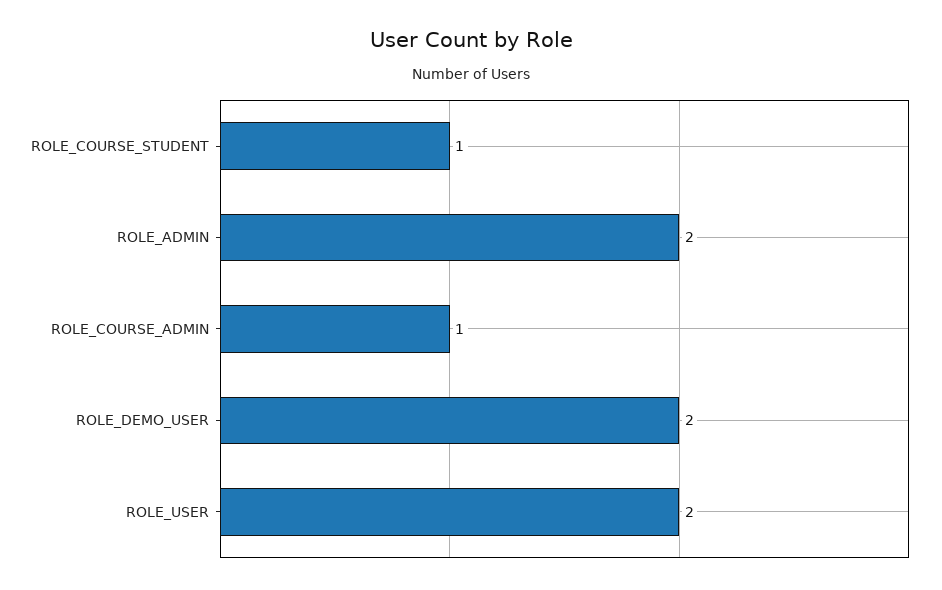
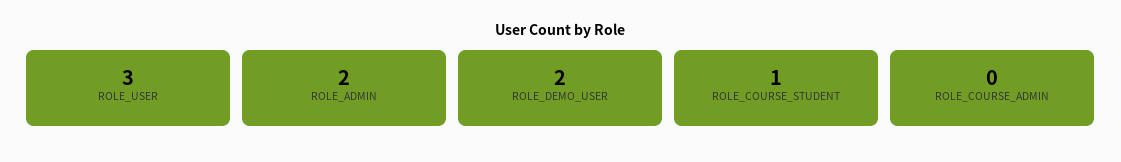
  {
    "ROLE_COURSE_STUDENT": 1,
    "ROLE_ADMIN": 2,
-   "ROLE_COURSE_ADMIN": 1,
+   "ROLE_COURSE_ADMIN": 0,
    "ROLE_DEMO_USER": 2,
-   "ROLE_USER": 2
+   "ROLE_USER": 3
  }

